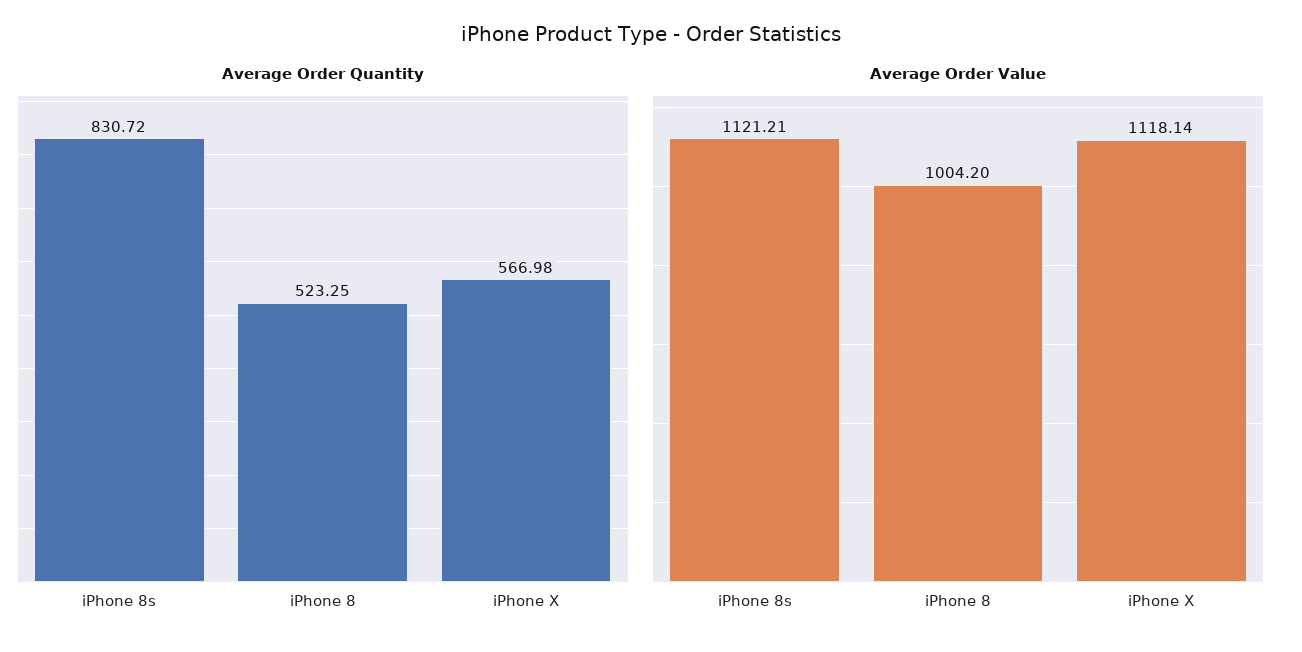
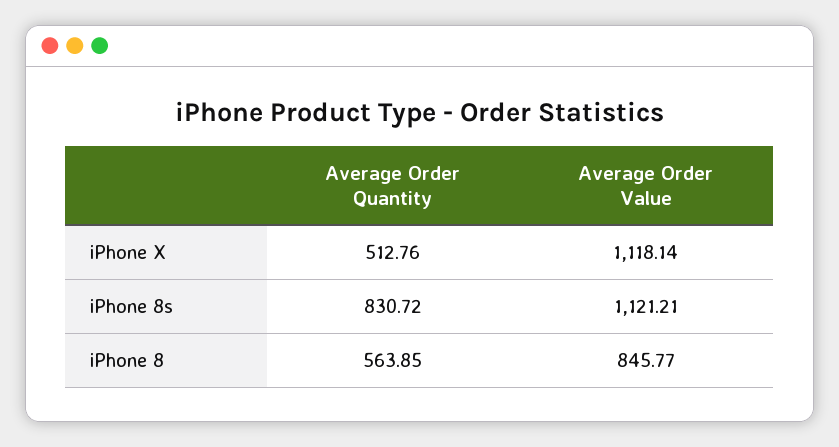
  {
    "Average Order Quantity": {
      "iPhone 8s": 830.72,
-     "iPhone 8": 523.25,
+     "iPhone 8": 563.85,
-     "iPhone X": 566.98
+     "iPhone X": 512.76
    },
    "Average Order Value": {
      "iPhone 8s": 1121.21,
-     "iPhone 8": 1004.2,
+     "iPhone 8": 845.77,
      "iPhone X": 1118.14
    }
  }

